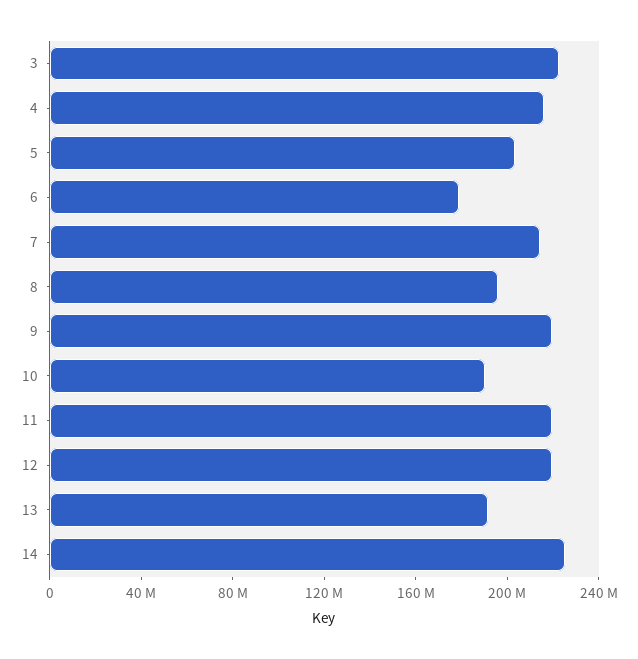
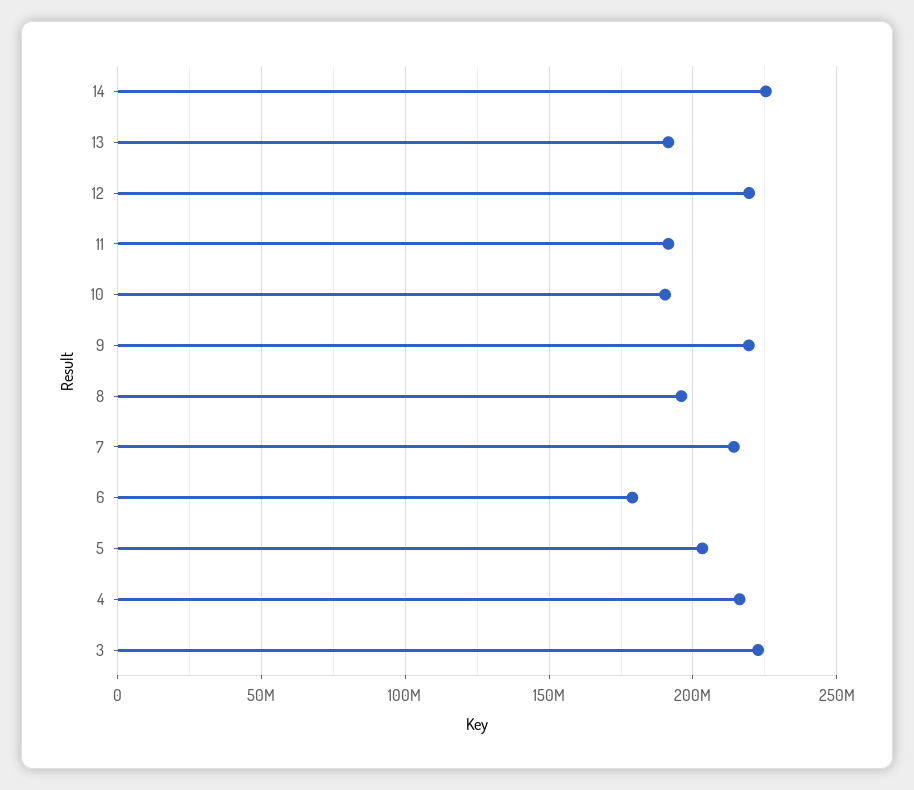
  {
    "3": 225000000,
    "4": 215000000,
    "5": 205000000,
    "6": 180000000,
    "7": 215000000,
    "8": 195000000,
    "9": 220000000,
    "10": 190000000,
-   "11": 220000000,
+   "11": 190000000,
    "12": 220000000,
    "13": 190000000,
    "14": 225000000
  }

